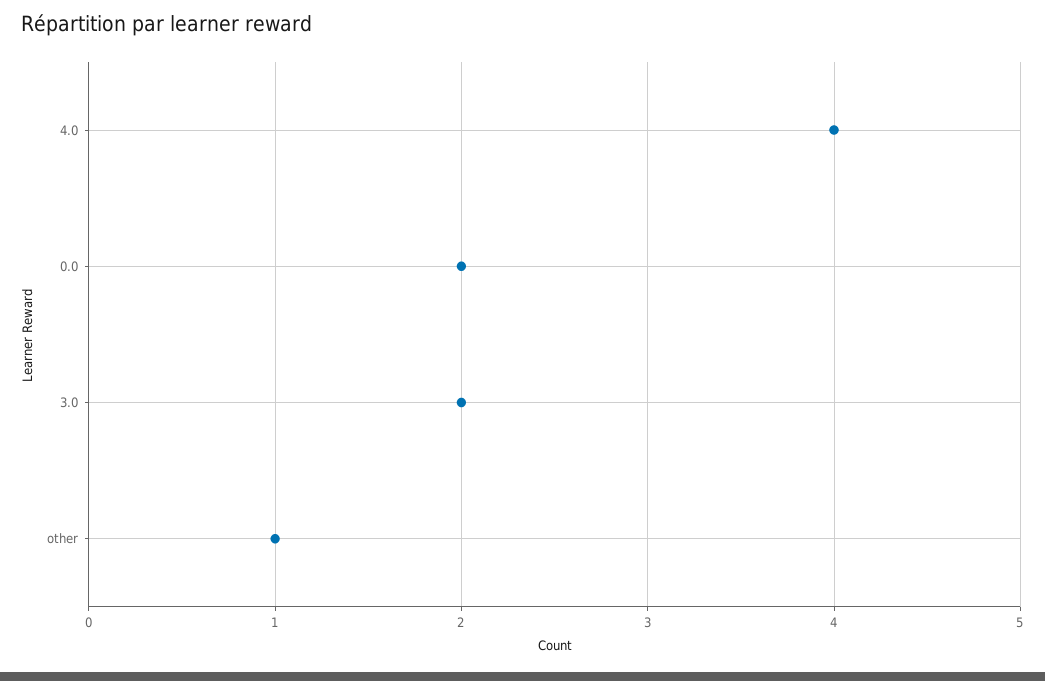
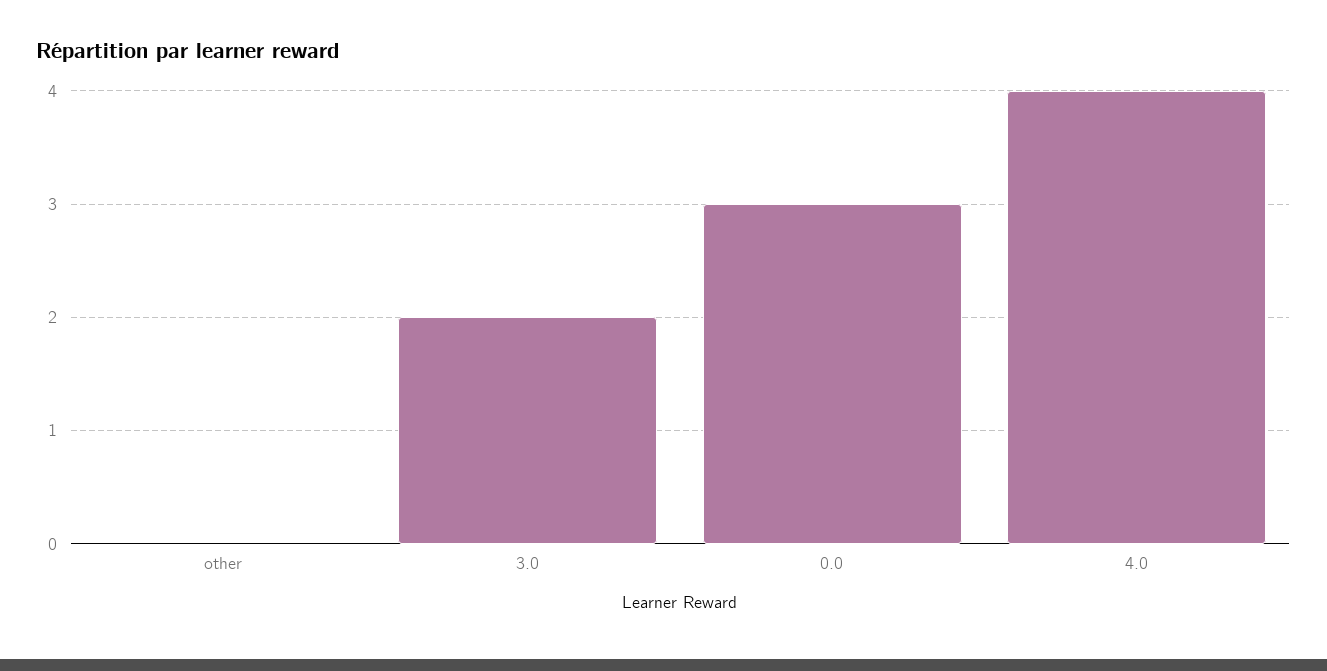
  {
    "4.0": 4,
-   "0.0": 2,
+   "0.0": 3,
    "3.0": 2,
-   "other": 1
+   "other": 0
  }

